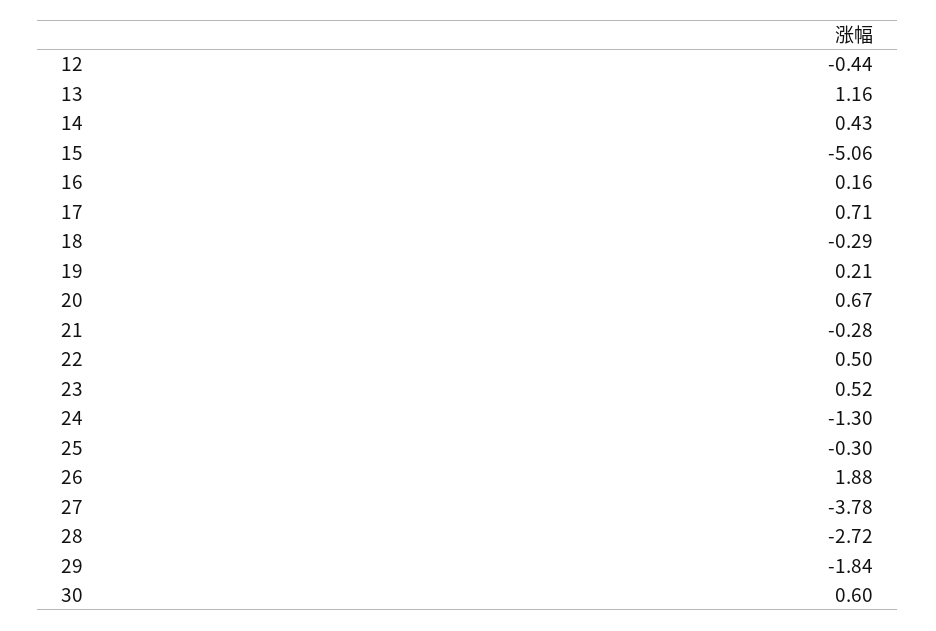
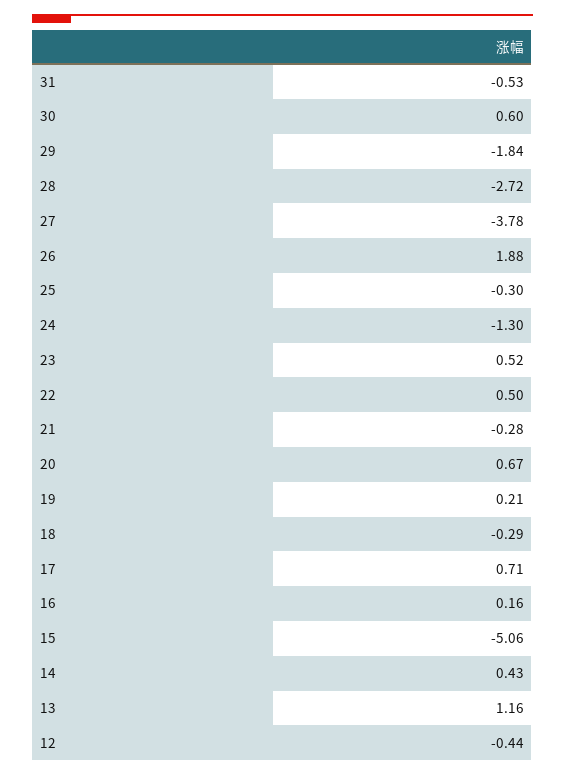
  {
    "12": -0.44,
    "13": 1.16,
    "14": 0.43,
    "15": -5.06,
    "16": 0.16,
    "17": 0.71,
    "18": -0.29,
    "19": 0.21,
    "20": 0.67,
    "21": -0.28,
    "22": 0.5,
    "23": 0.52,
    "24": -1.3,
    "25": -0.3,
    "26": 1.88,
    "27": -3.78,
    "28": -2.72,
    "29": -1.84,
-   "30": 0.6
+   "30": 0.6,
+   "31": -0.53
  }

